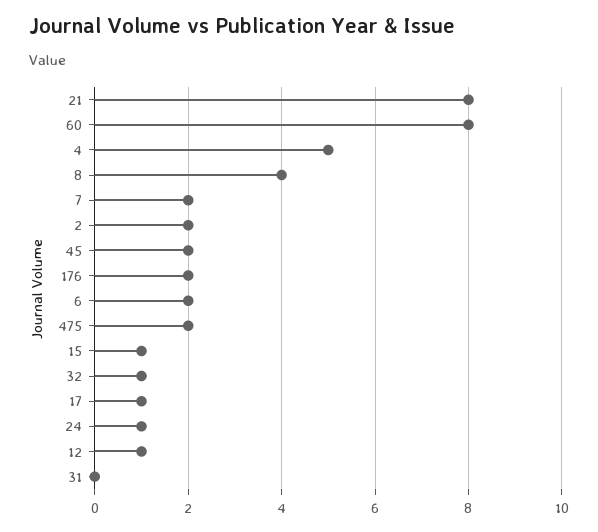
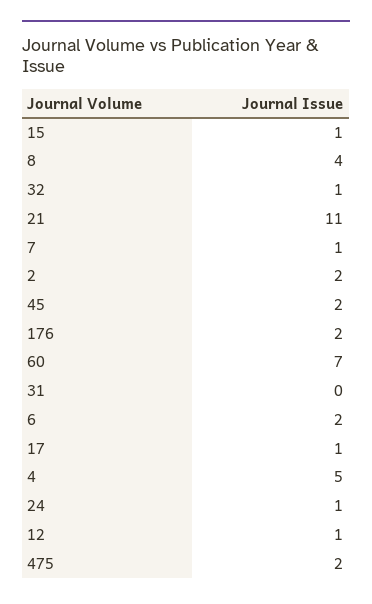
  {
-   "21": 8,
+   "21": 11,
-   "60": 8,
+   "60": 7,
    "4": 5,
    "8": 4,
-   "7": 2,
+   "7": 1,
    "2": 2,
    "45": 2,
    "176": 2,
    "6": 2,
    "475": 2,
    "15": 1,
    "32": 1,
    "17": 1,
    "24": 1,
    "12": 1,
    "31": 0
  }

